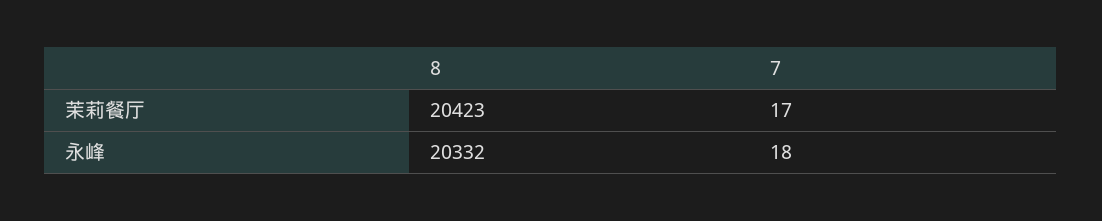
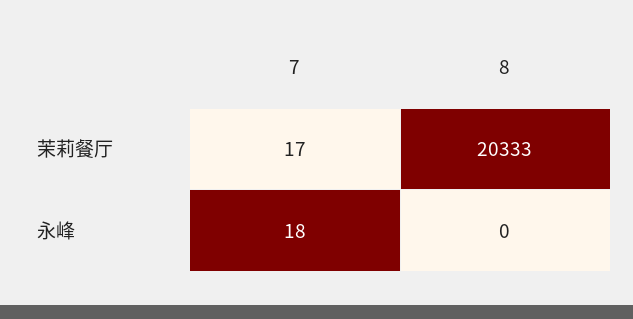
  {
    "8": {
-     "茉莉餐厅": 20423,
+     "茉莉餐厅": 20333,
-     "永峰": 20332
+     "永峰": 0
    },
    "7": {
      "茉莉餐厅": 17,
      "永峰": 18
    }
  }

